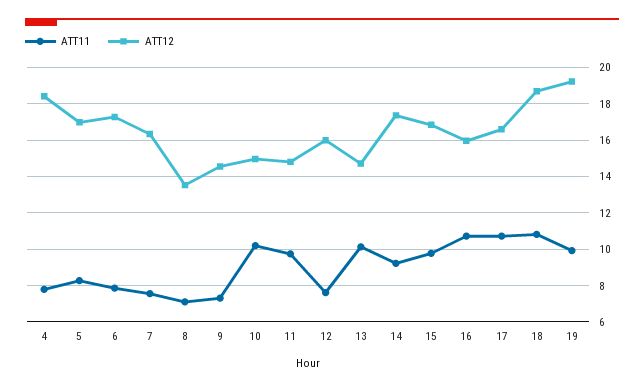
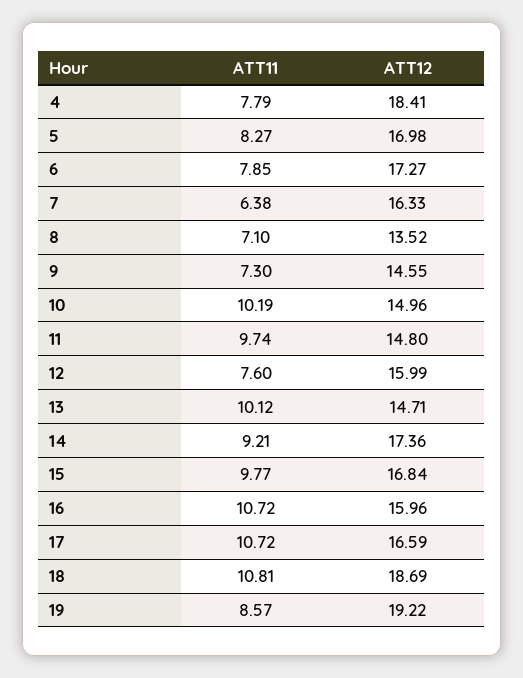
  {
    "ATT11": {
      "4": 7.79,
      "5": 8.27,
      "6": 7.85,
-     "7": 7.5,
+     "7": 6.38,
      "8": 7.1,
      "9": 7.3,
      "10": 10.19,
      "11": 9.74,
      "12": 7.6,
      "13": 10.12,
      "14": 9.21,
      "15": 9.77,
      "16": 10.72,
      "17": 10.72,
      "18": 10.81,
-     "19": 10
+     "19": 8.57
    },
    "ATT12": {
      "4": 18.41,
      "5": 16.98,
      "6": 17.27,
      "7": 16.33,
      "8": 13.52,
      "9": 14.55,
      "10": 14.96,
      "11": 14.8,
      "12": 15.99,
      "13": 14.71,
      "14": 17.36,
      "15": 16.84,
      "16": 15.96,
      "17": 16.59,
      "18": 18.69,
      "19": 19.22
    }
  }

